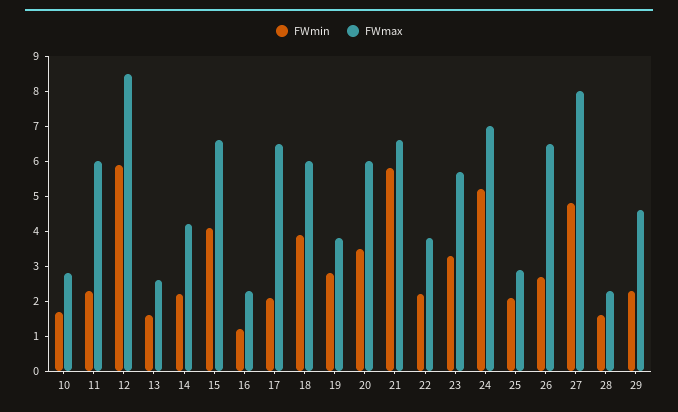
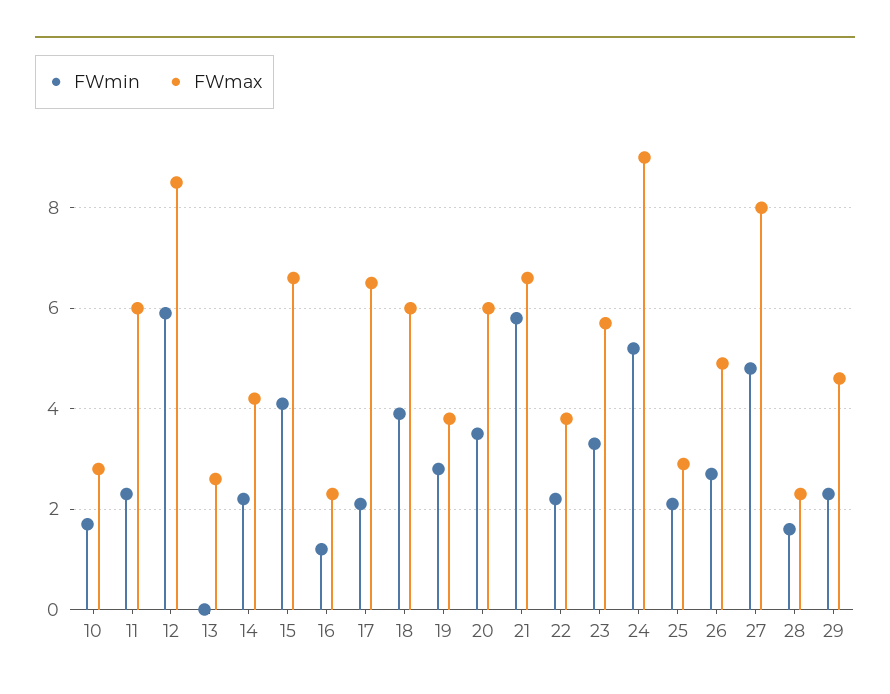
  {
    "FWmin": {
      "10": 1.5,
      "11": 2.5,
      "12": 6,
-     "13": 1.5,
+     "13": 0,
      "14": 2,
      "15": 4,
      "16": 1,
      "17": 2,
      "18": 4,
      "19": 3,
      "20": 3.5,
      "21": 6,
      "22": 2,
      "23": 3.5,
      "24": 5,
      "25": 2,
      "26": 2.5,
      "27": 5,
      "28": 1.5,
      "29": 2.5
    },
    "FWmax": {
      "10": 3,
      "11": 6,
      "12": 8.5,
      "13": 2.5,
      "14": 4,
      "15": 6.5,
      "16": 2.5,
      "17": 6.5,
      "18": 6,
      "19": 4,
      "20": 6,
      "21": 6.5,
      "22": 4,
      "23": 5.5,
-     "24": 7,
+     "24": 9,
      "25": 3,
-     "26": 6.5,
+     "26": 5,
      "27": 8,
      "28": 2.5,
      "29": 4.5
    }
  }

